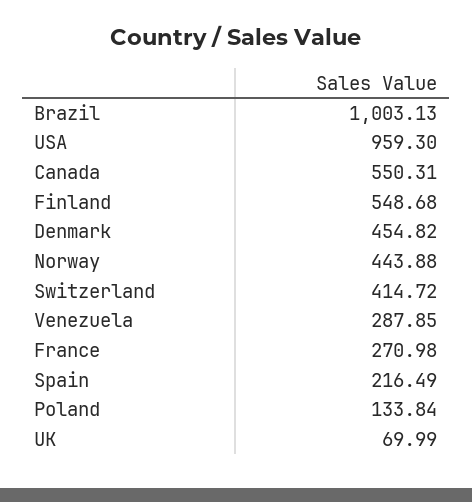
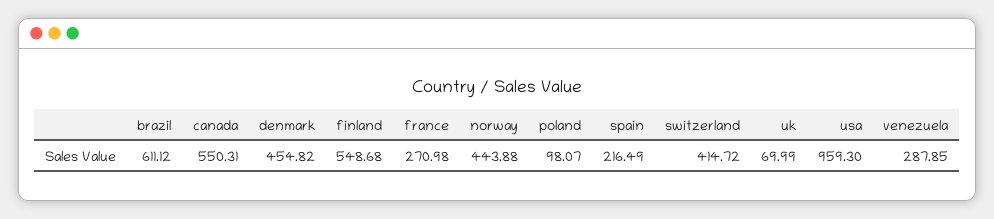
  {
-   "Brazil": 1003.13,
+   "Brazil": 611.12,
    "USA": 959.3,
    "Canada": 550.31,
    "Finland": 548.68,
    "Denmark": 454.82,
    "Norway": 443.88,
    "Switzerland": 414.72,
    "Venezuela": 287.85,
    "France": 270.98,
    "Spain": 216.49,
-   "Poland": 133.84,
+   "Poland": 98.07,
    "UK": 69.99
  }

